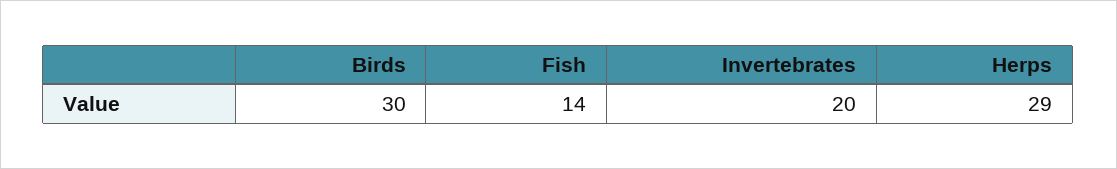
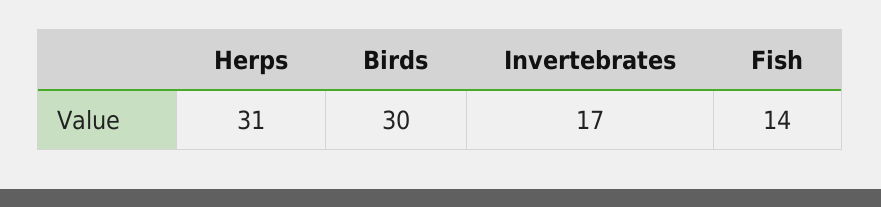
  {
    "Birds": 30,
    "Fish": 14,
-   "Invertebrates": 20,
+   "Invertebrates": 17,
-   "Herps": 29
+   "Herps": 31
  }

